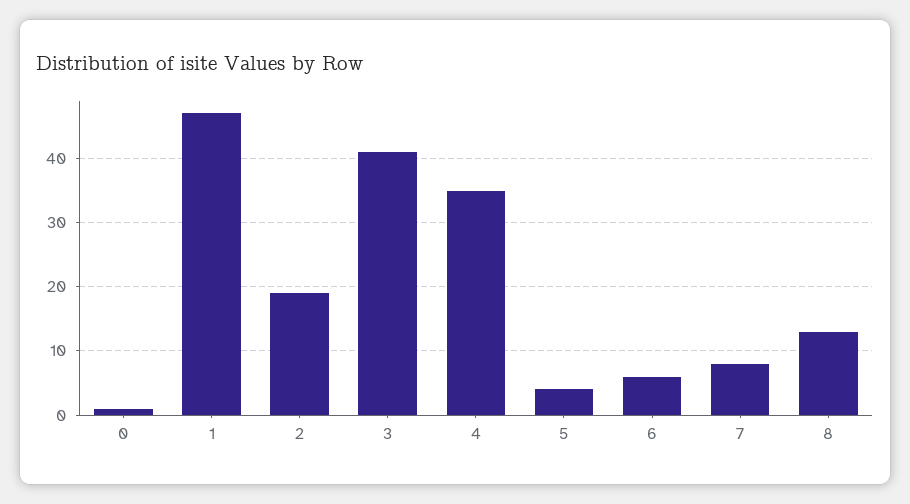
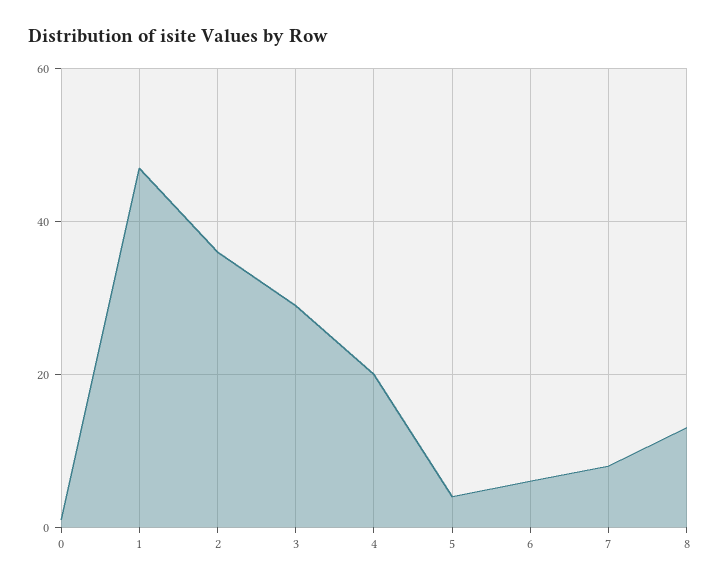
  {
    "0": 1,
    "1": 47,
-   "2": 19,
+   "2": 35,
-   "3": 41,
+   "3": 30,
-   "4": 35,
+   "4": 20,
    "5": 4,
    "6": 6,
    "7": 8,
    "8": 13
  }

